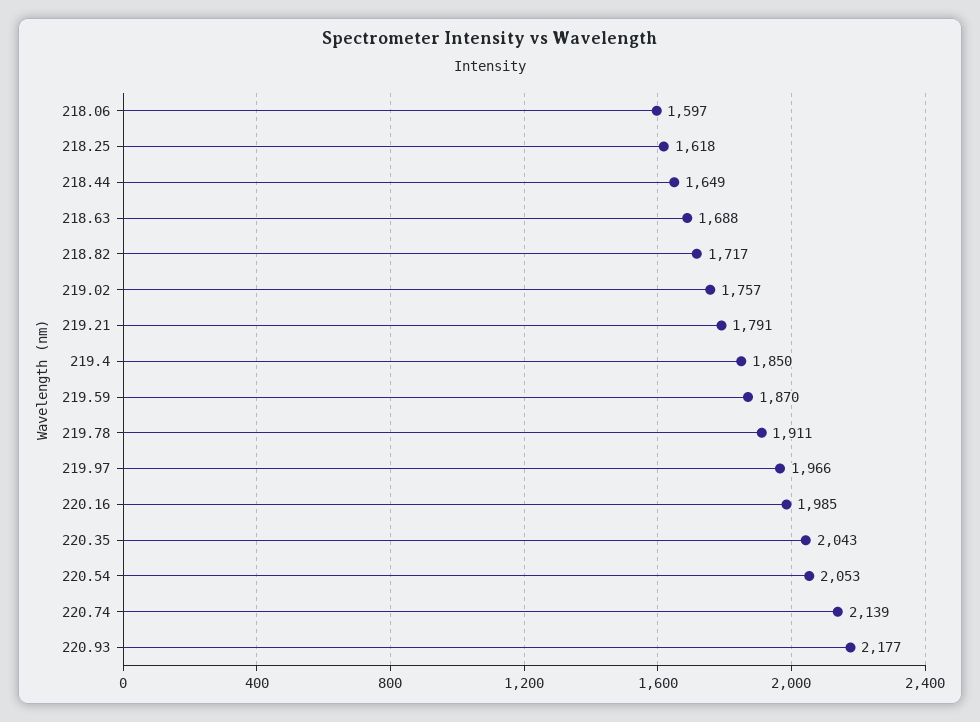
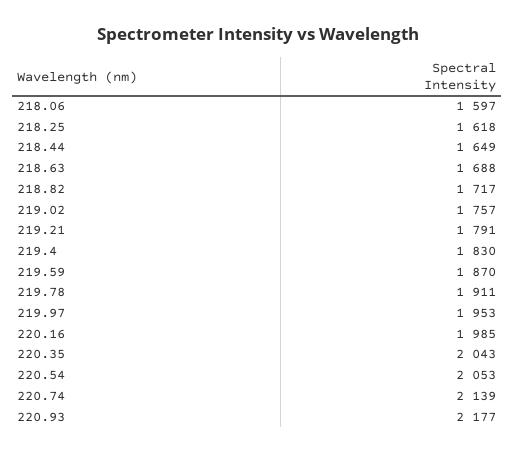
  {
    "218.06": 1597,
    "218.25": 1618,
    "218.44": 1649,
    "218.63": 1688,
    "218.82": 1717,
    "219.02": 1757,
    "219.21": 1791,
-   "219.4": 1850,
+   "219.4": 1830,
    "219.59": 1870,
    "219.78": 1911,
-   "219.97": 1966,
+   "219.97": 1953,
    "220.16": 1985,
    "220.35": 2043,
    "220.54": 2053,
    "220.74": 2139,
    "220.93": 2177
  }

